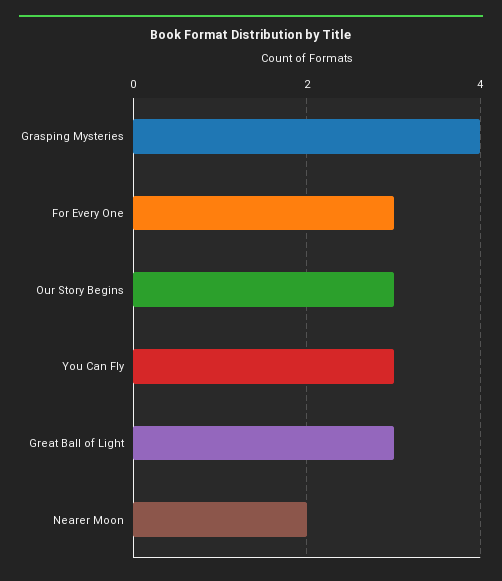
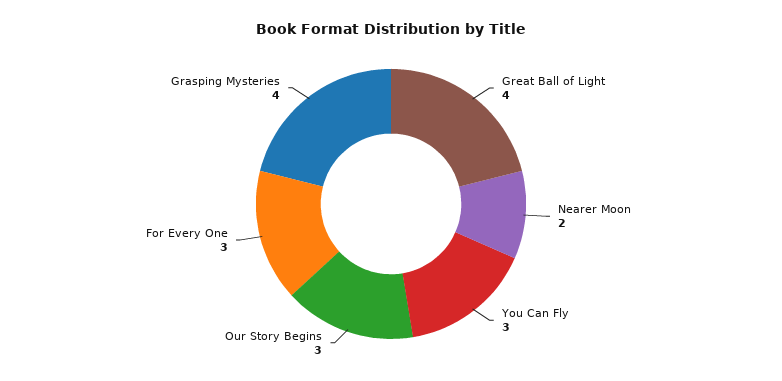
  {
    "Grasping Mysteries": 4,
    "For Every One": 3,
    "Our Story Begins": 3,
    "You Can Fly": 3,
-   "Great Ball of Light": 3,
+   "Great Ball of Light": 4,
    "Nearer Moon": 2
  }

